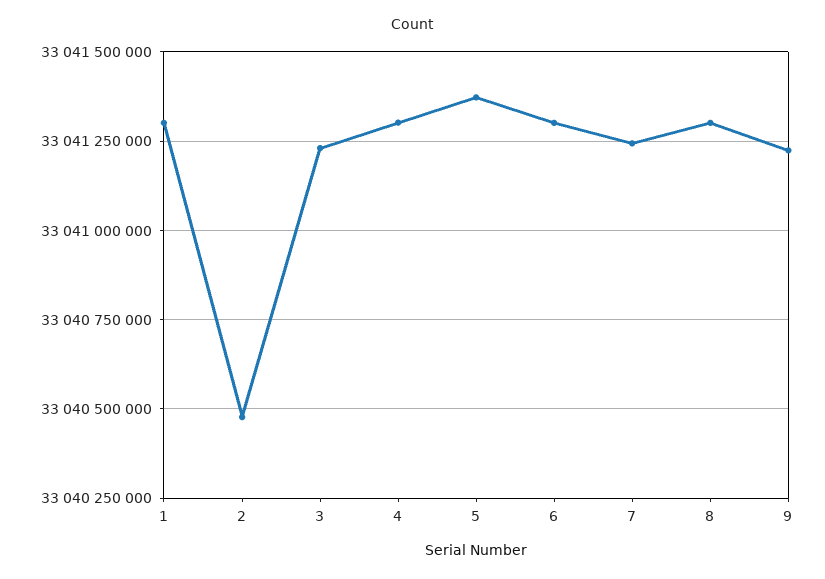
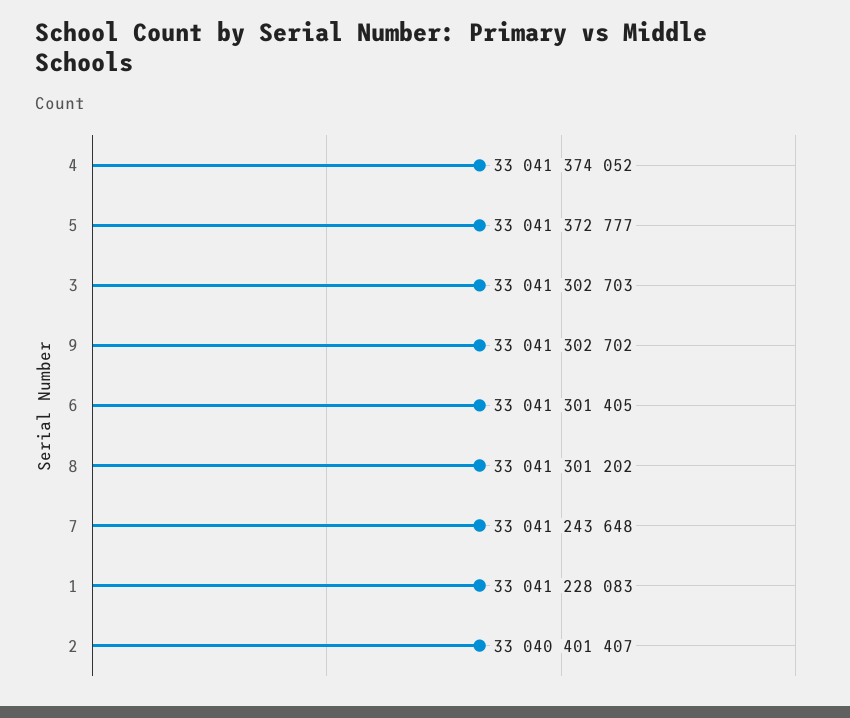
  {
-   "1": 33041300000,
+   "1": 33041228083,
-   "2": 33040475000,
+   "2": 33040401407,
-   "3": 33041225000,
+   "3": 33041302703,
-   "4": 33041300000,
+   "4": 33041374052,
    "5": 33041372777,
    "6": 33041301405,
    "7": 33041243648,
    "8": 33041301202,
-   "9": 33041225000
+   "9": 33041302702
  }

